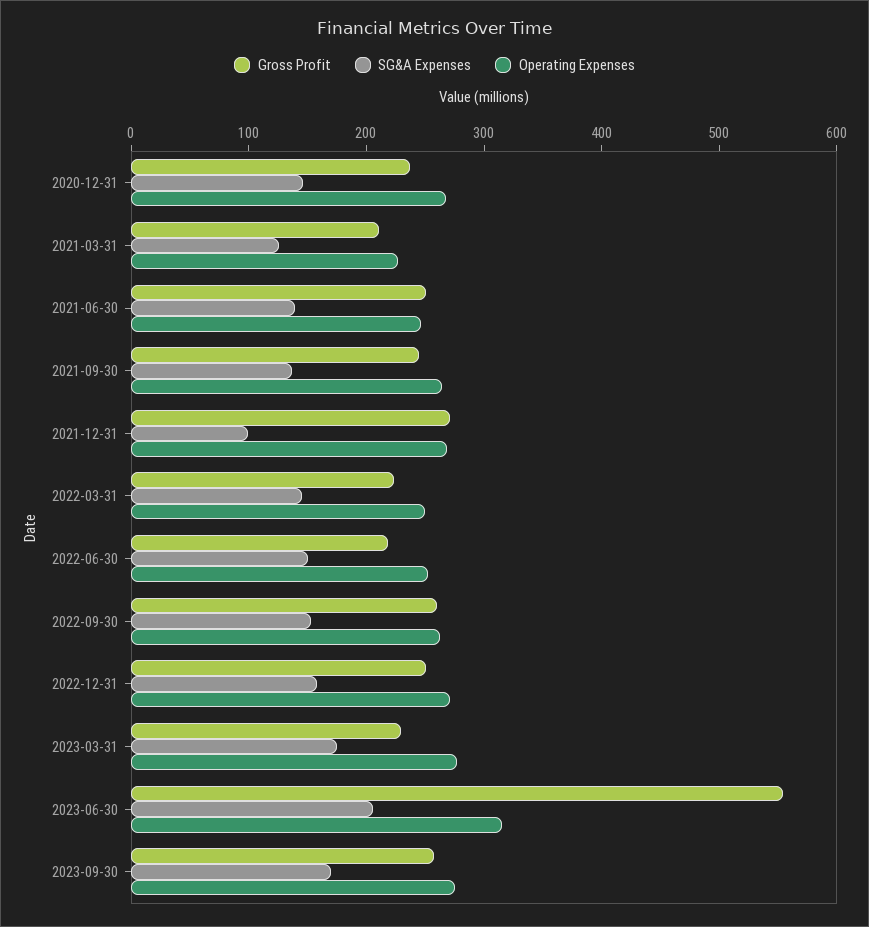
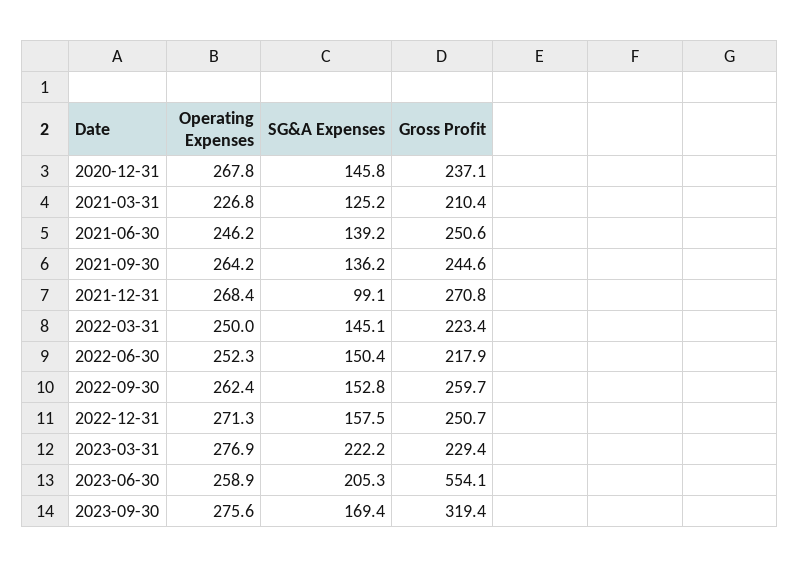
  {
    "Gross Profit": {
      "2020-12-31": 237.1,
      "2021-03-31": 210.4,
      "2021-06-30": 250.6,
      "2021-09-30": 244.6,
      "2021-12-31": 270.8,
      "2022-03-31": 223.4,
      "2022-06-30": 217.9,
      "2022-09-30": 259.7,
      "2022-12-31": 250.7,
      "2023-03-31": 229.4,
      "2023-06-30": 554.1,
-     "2023-09-30": 260
+     "2023-09-30": 319.4
    },
    "SG&A Expenses": {
      "2020-12-31": 145.8,
      "2021-03-31": 125.2,
      "2021-06-30": 139.2,
      "2021-09-30": 136.2,
      "2021-12-31": 99.1,
      "2022-03-31": 145.1,
      "2022-06-30": 150.4,
      "2022-09-30": 152.8,
      "2022-12-31": 157.5,
-     "2023-03-31": 180,
+     "2023-03-31": 222.2,
      "2023-06-30": 205.3,
      "2023-09-30": 169.4
    },
    "Operating Expenses": {
      "2020-12-31": 267.8,
      "2021-03-31": 226.8,
      "2021-06-30": 246.2,
      "2021-09-30": 264.2,
      "2021-12-31": 268.4,
      "2022-03-31": 250,
      "2022-06-30": 252.3,
      "2022-09-30": 262.4,
      "2022-12-31": 271.3,
      "2023-03-31": 276.9,
-     "2023-06-30": 320,
+     "2023-06-30": 258.9,
      "2023-09-30": 275.6
    }
  }

